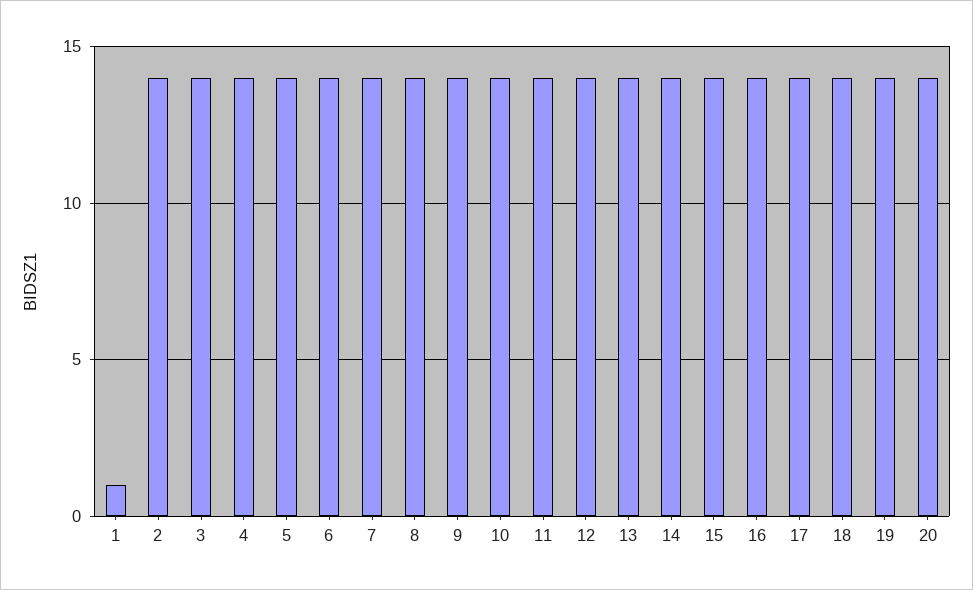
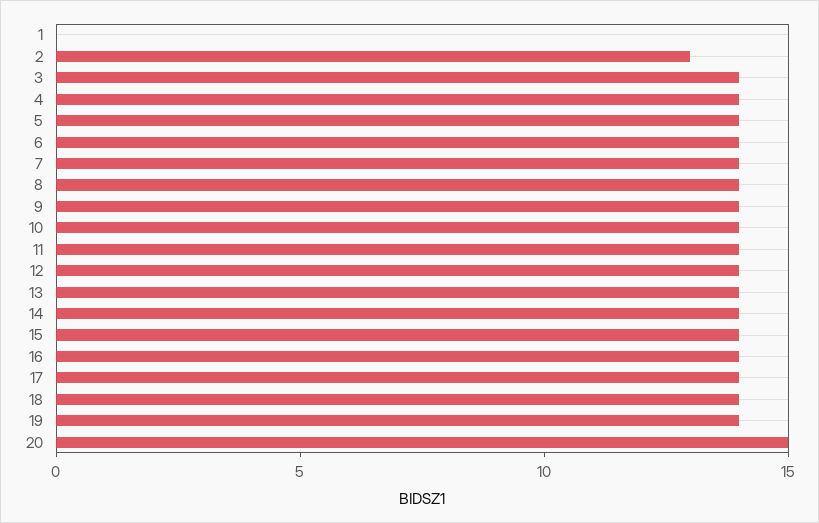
  {
-   "1": 1,
+   "1": 0,
-   "2": 14,
+   "2": 13,
    "3": 14,
    "4": 14,
    "5": 14,
    "6": 14,
    "7": 14,
    "8": 14,
    "9": 14,
    "10": 14,
    "11": 14,
    "12": 14,
    "13": 14,
    "14": 14,
    "15": 14,
    "16": 14,
    "17": 14,
    "18": 14,
    "19": 14,
-   "20": 14
+   "20": 15
  }

